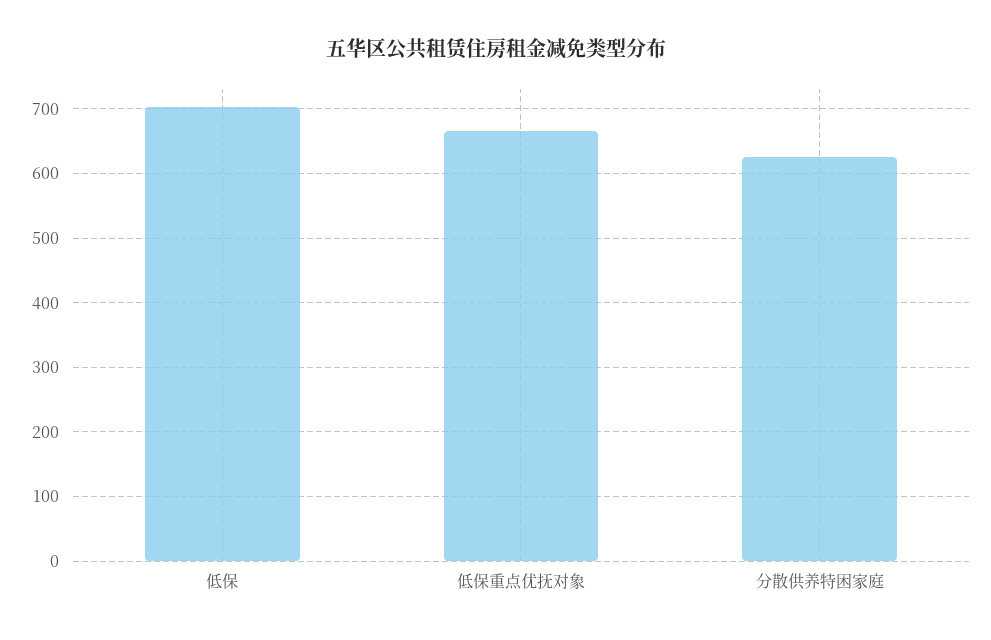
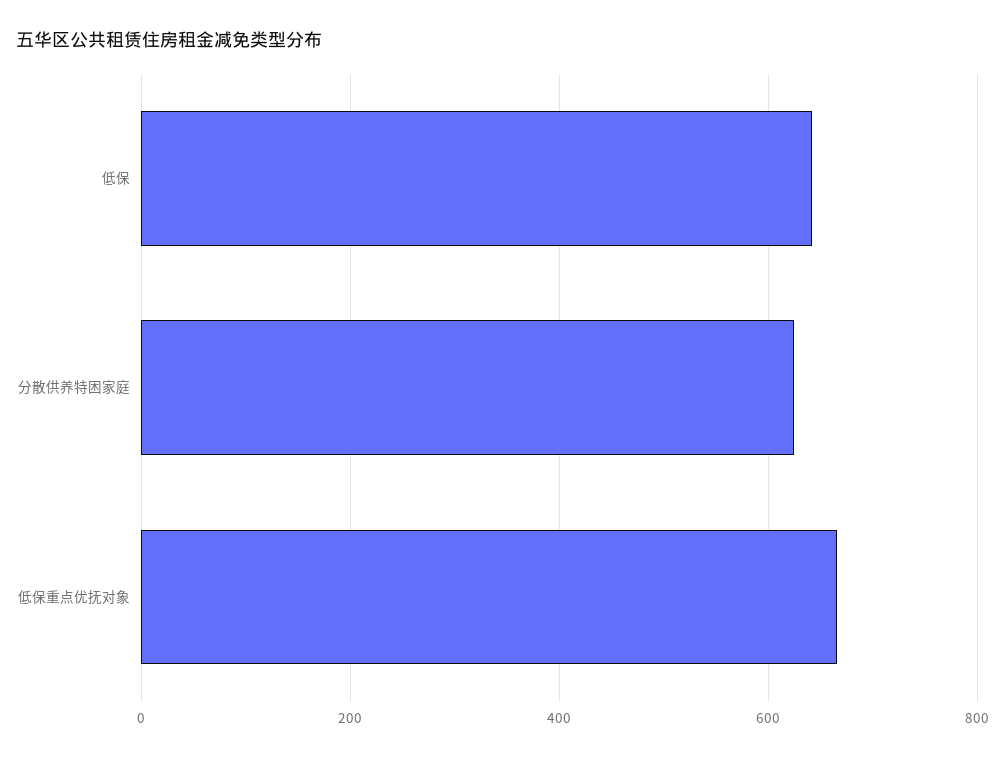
  {
-   "低保": 700,
+   "低保": 640,
    "低保重点优抚对象": 670,
    "分散供养特困家庭": 630
  }

